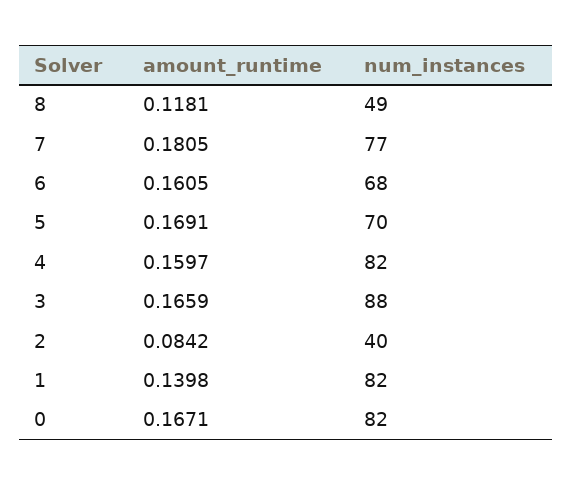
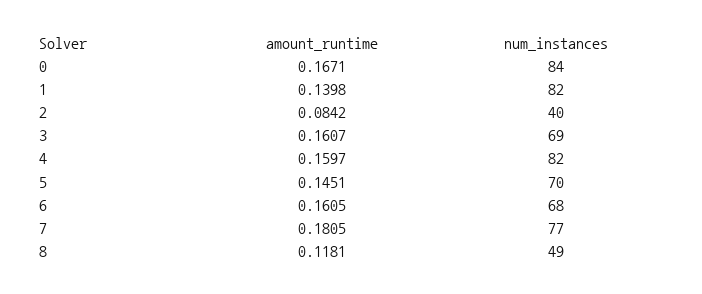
  {
    "amount_runtime": {
      "8": 0.1181,
      "7": 0.1805,
      "6": 0.1605,
-     "5": 0.1691,
+     "5": 0.1451,
      "4": 0.1597,
-     "3": 0.1659,
+     "3": 0.1607,
      "2": 0.0842,
      "1": 0.1398,
      "0": 0.1671
    },
    "num_instances": {
      "8": 49,
      "7": 77,
      "6": 68,
      "5": 70,
      "4": 82,
-     "3": 88,
+     "3": 69,
      "2": 40,
      "1": 82,
-     "0": 82
+     "0": 84
    }
  }

